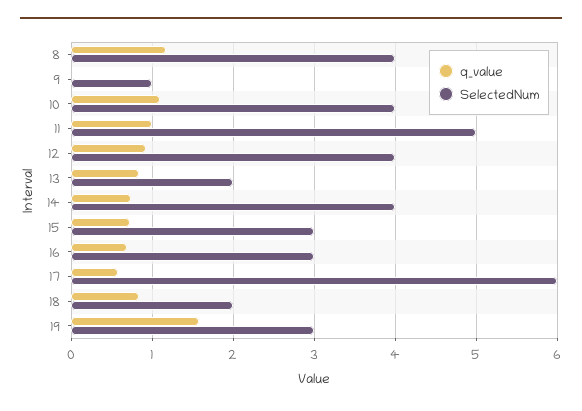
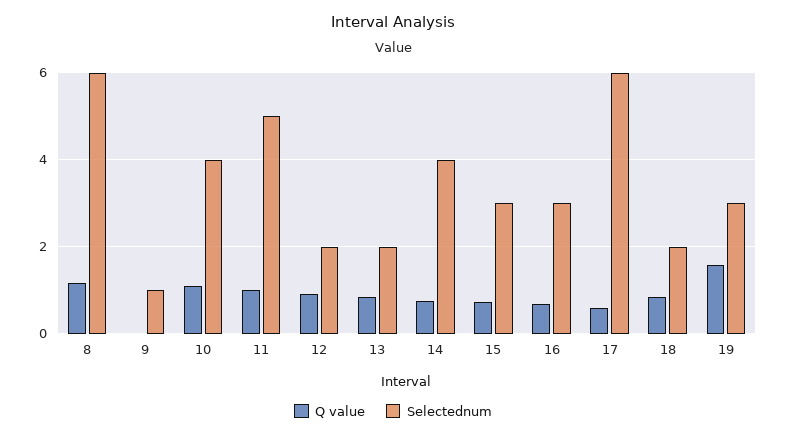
  {
    "q_value": {
      "8": 1.2,
      "9": 0,
      "10": 1.1,
      "11": 1,
      "12": 0.9,
      "13": 0.8,
      "14": 0.7,
      "15": 0.7,
      "16": 0.7,
      "17": 0.6,
      "18": 0.8,
      "19": 1.6
    },
    "SelectedNum": {
-     "8": 4,
+     "8": 6,
      "9": 1,
      "10": 4,
      "11": 5,
-     "12": 4,
+     "12": 2,
      "13": 2,
      "14": 4,
      "15": 3,
      "16": 3,
      "17": 6,
      "18": 2,
      "19": 3
    }
  }

